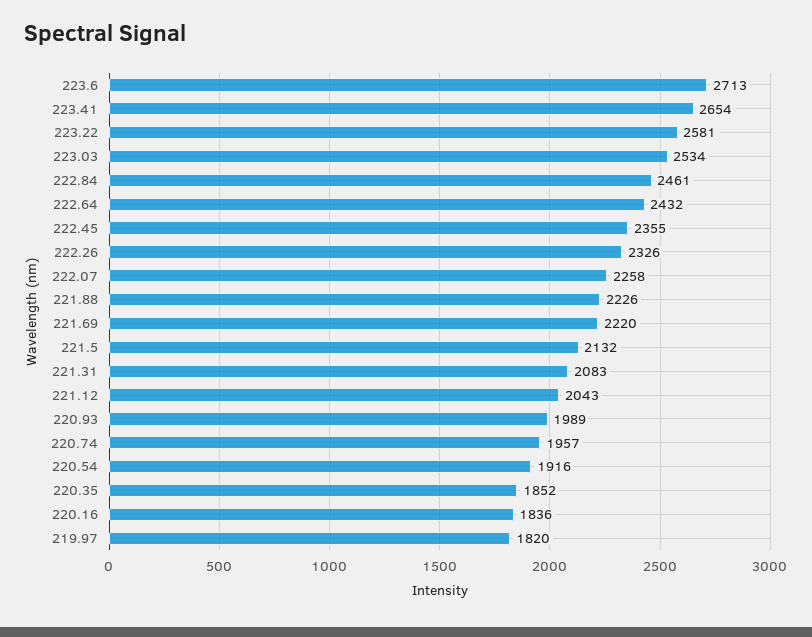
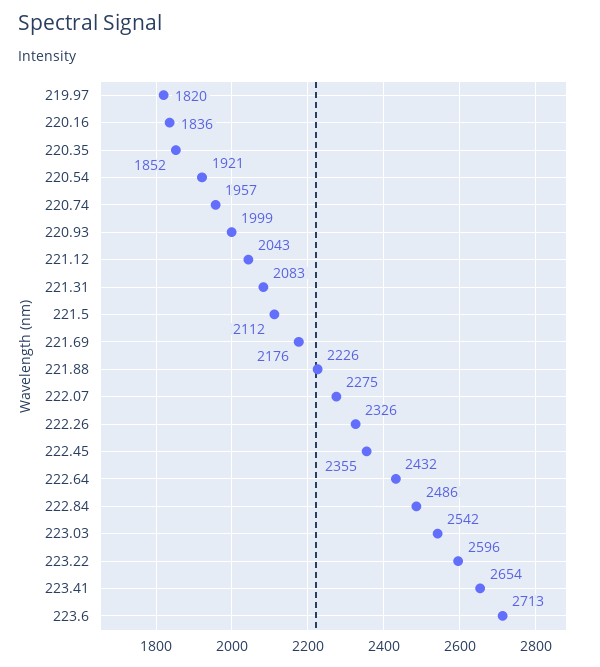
  {
    "223.6": 2713,
    "223.41": 2654,
-   "223.22": 2581,
+   "223.22": 2596,
-   "223.03": 2534,
+   "223.03": 2542,
-   "222.84": 2461,
+   "222.84": 2486,
    "222.64": 2432,
    "222.45": 2355,
    "222.26": 2326,
-   "222.07": 2258,
+   "222.07": 2275,
    "221.88": 2226,
-   "221.69": 2220,
+   "221.69": 2176,
-   "221.5": 2132,
+   "221.5": 2112,
    "221.31": 2083,
    "221.12": 2043,
-   "220.93": 1989,
+   "220.93": 1999,
    "220.74": 1957,
-   "220.54": 1916,
+   "220.54": 1921,
    "220.35": 1852,
    "220.16": 1836,
    "219.97": 1820
  }

